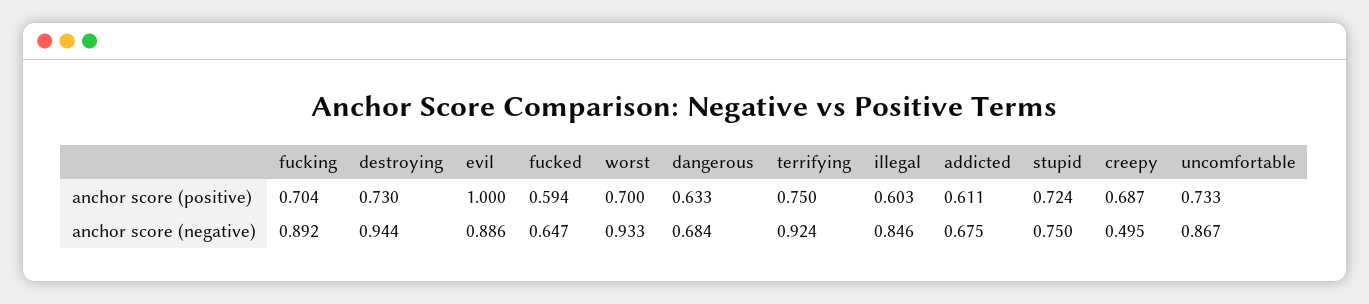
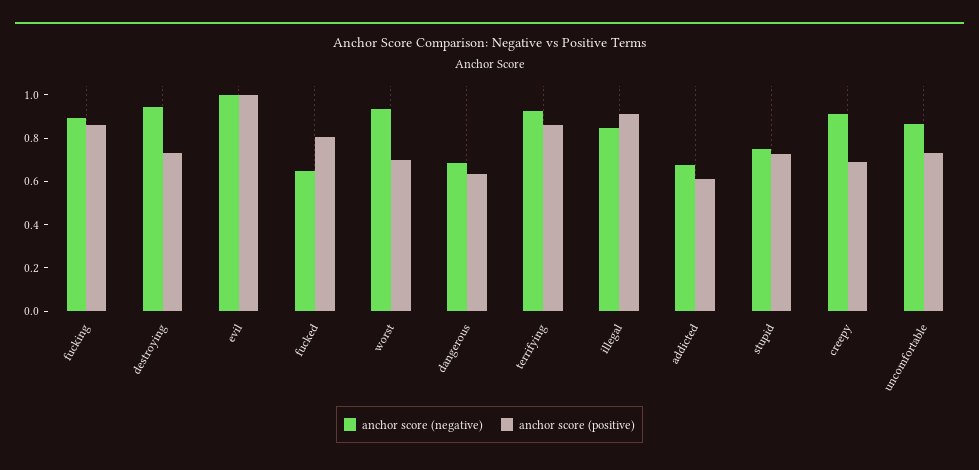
  {
    "anchor score (positive)": {
-     "fucking": 0.704,
+     "fucking": 0.85,
      "destroying": 0.73,
      "evil": 1,
-     "fucked": 0.594,
+     "fucked": 0.8,
      "worst": 0.7,
      "dangerous": 0.633,
-     "terrifying": 0.75,
+     "terrifying": 0.85,
-     "illegal": 0.603,
+     "illegal": 0.9,
      "addicted": 0.611,
      "stupid": 0.724,
      "creepy": 0.687,
      "uncomfortable": 0.733
    },
    "anchor score (negative)": {
      "fucking": 0.892,
      "destroying": 0.944,
-     "evil": 0.886,
+     "evil": 1,
      "fucked": 0.647,
      "worst": 0.933,
      "dangerous": 0.684,
      "terrifying": 0.924,
      "illegal": 0.846,
      "addicted": 0.675,
      "stupid": 0.75,
-     "creepy": 0.495,
+     "creepy": 0.9,
      "uncomfortable": 0.867
    }
  }

